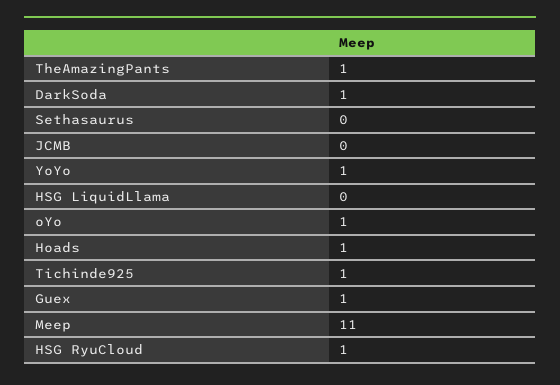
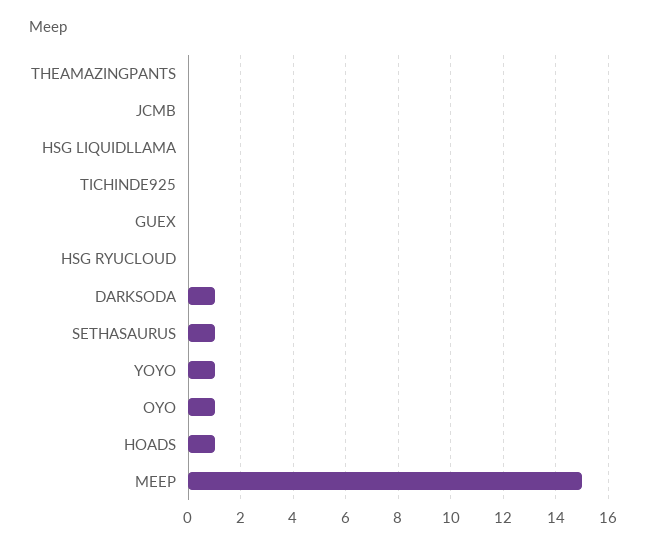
  {
-   "TheAmazingPants": 1,
+   "TheAmazingPants": 0,
    "DarkSoda": 1,
-   "Sethasaurus": 0,
+   "Sethasaurus": 1,
    "JCMB": 0,
    "YoYo": 1,
    "HSG LiquidLlama": 0,
    "oYo": 1,
    "Hoads": 1,
-   "Tichinde925": 1,
+   "Tichinde925": 0,
-   "Guex": 1,
+   "Guex": 0,
-   "Meep": 11,
+   "Meep": 15,
-   "HSG RyuCloud": 1
+   "HSG RyuCloud": 0
  }

